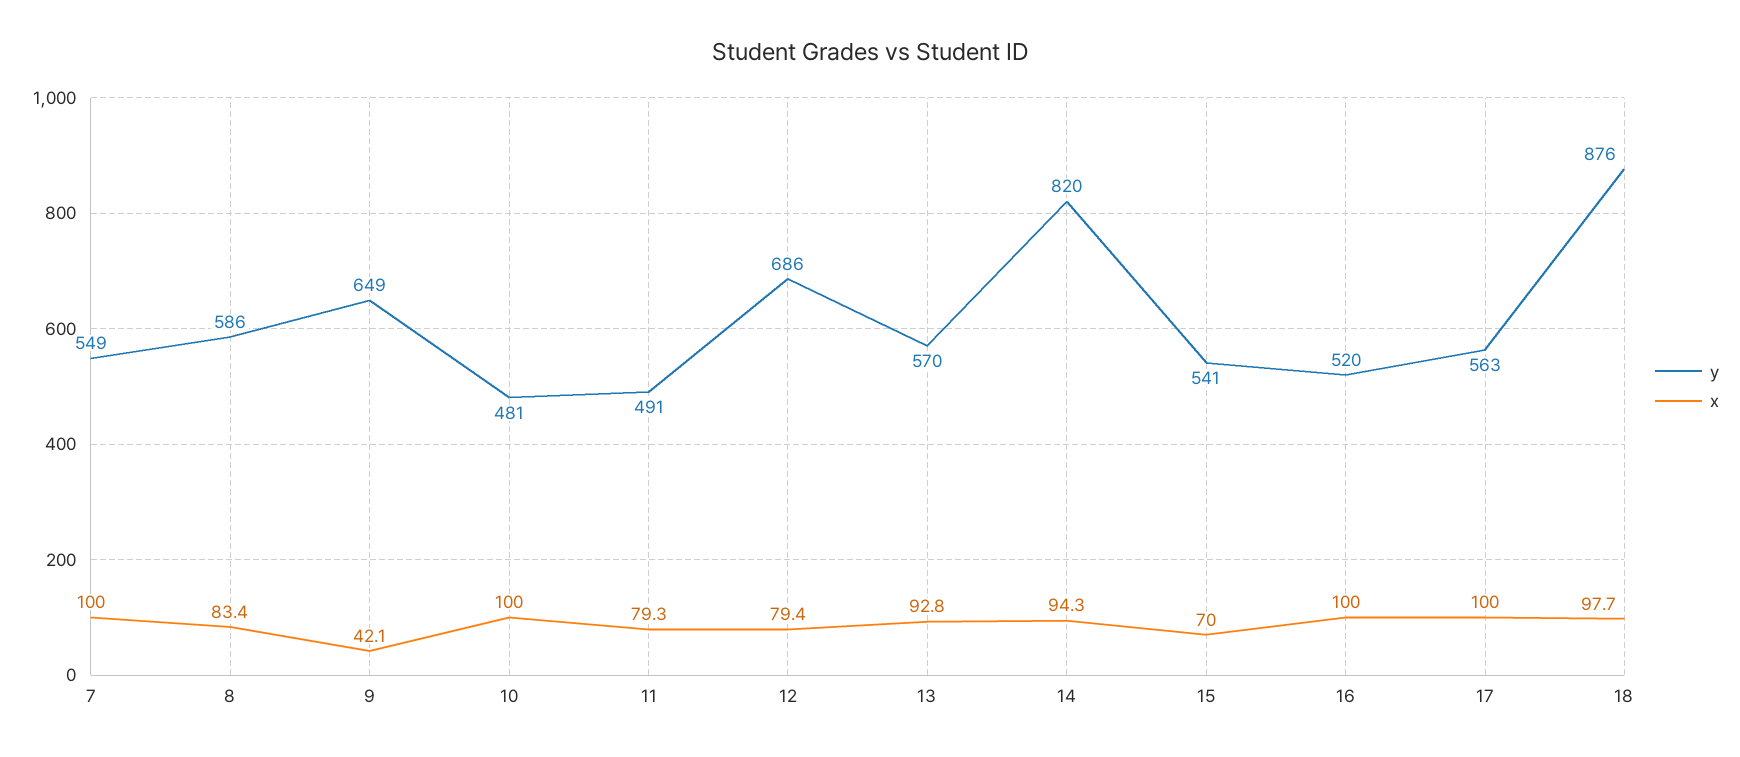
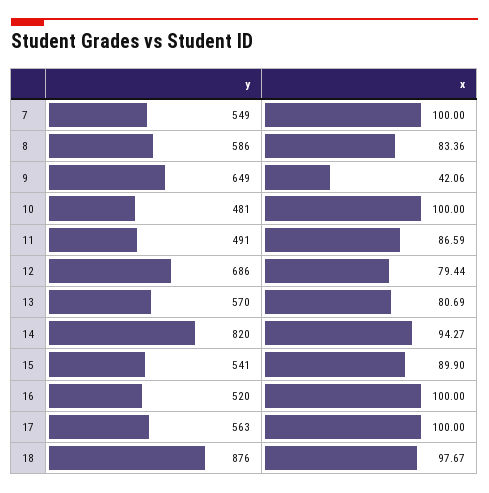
  {
    "y": {
      "7": 549,
      "8": 586,
      "9": 649,
      "10": 481,
      "11": 491,
      "12": 686,
      "13": 570,
      "14": 820,
      "15": 541,
      "16": 520,
      "17": 563,
      "18": 876
    },
    "x": {
      "7": 100,
      "8": 83.36,
      "9": 42.06,
      "10": 100,
-     "11": 79.3,
+     "11": 86.59,
      "12": 79.44,
-     "13": 92.8,
+     "13": 80.69,
      "14": 94.27,
-     "15": 70,
+     "15": 89.9,
      "16": 100,
      "17": 100,
      "18": 97.67
    }
  }

